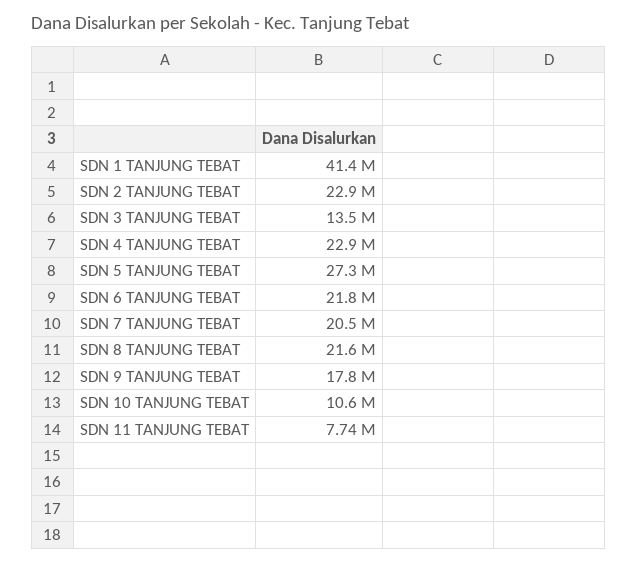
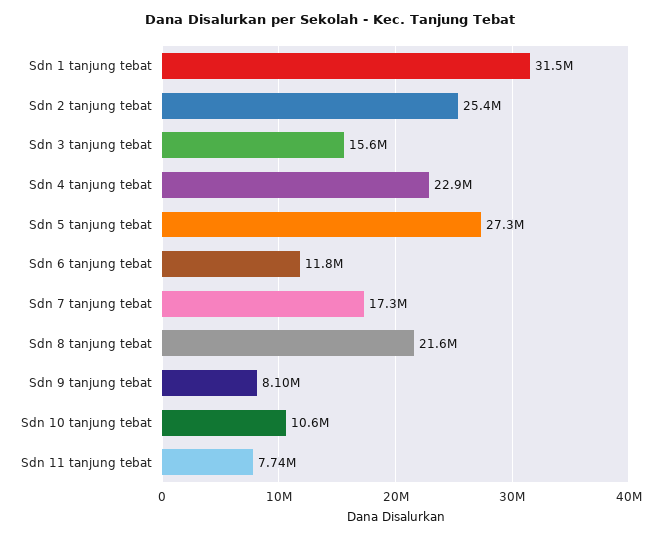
  {
-   "SDN 1 TANJUNG TEBAT": 41400000,
+   "SDN 1 TANJUNG TEBAT": 31500000,
-   "SDN 2 TANJUNG TEBAT": 22900000,
+   "SDN 2 TANJUNG TEBAT": 25400000,
-   "SDN 3 TANJUNG TEBAT": 13500000,
+   "SDN 3 TANJUNG TEBAT": 15600000,
    "SDN 4 TANJUNG TEBAT": 22900000,
    "SDN 5 TANJUNG TEBAT": 27300000,
-   "SDN 6 TANJUNG TEBAT": 21800000,
+   "SDN 6 TANJUNG TEBAT": 11800000,
-   "SDN 7 TANJUNG TEBAT": 20500000,
+   "SDN 7 TANJUNG TEBAT": 17300000,
    "SDN 8 TANJUNG TEBAT": 21600000,
-   "SDN 9 TANJUNG TEBAT": 17800000,
+   "SDN 9 TANJUNG TEBAT": 8100000,
    "SDN 10 TANJUNG TEBAT": 10600000,
    "SDN 11 TANJUNG TEBAT": 7740000
  }

